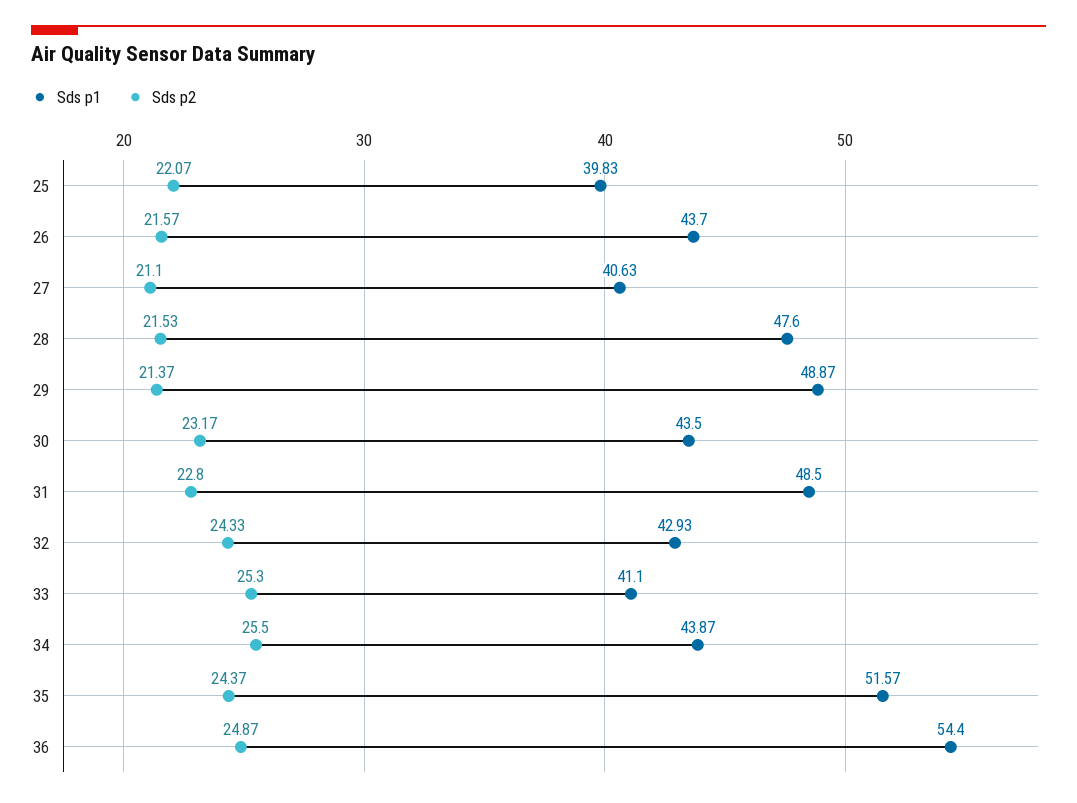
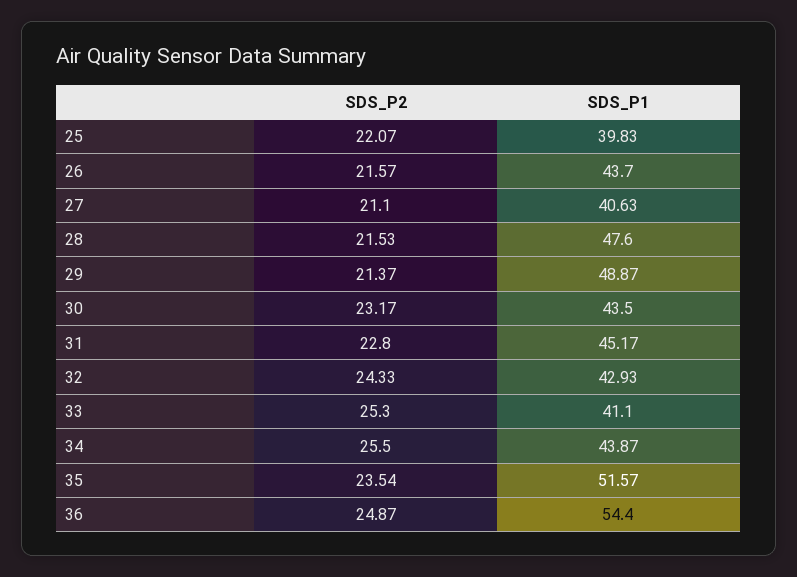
  {
    "Sds p1": {
      "25": 39.83,
      "26": 43.7,
      "27": 40.63,
      "28": 47.6,
      "29": 48.87,
      "30": 43.5,
-     "31": 48.5,
+     "31": 45.17,
      "32": 42.93,
      "33": 41.1,
      "34": 43.87,
      "35": 51.57,
      "36": 54.4
    },
    "Sds p2": {
      "25": 22.07,
      "26": 21.57,
      "27": 21.1,
      "28": 21.53,
      "29": 21.37,
      "30": 23.17,
      "31": 22.8,
      "32": 24.33,
      "33": 25.3,
      "34": 25.5,
-     "35": 24.37,
+     "35": 23.54,
      "36": 24.87
    }
  }

